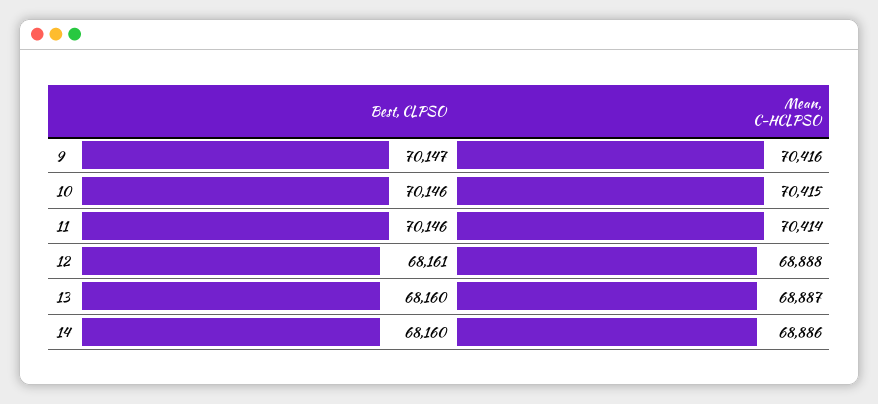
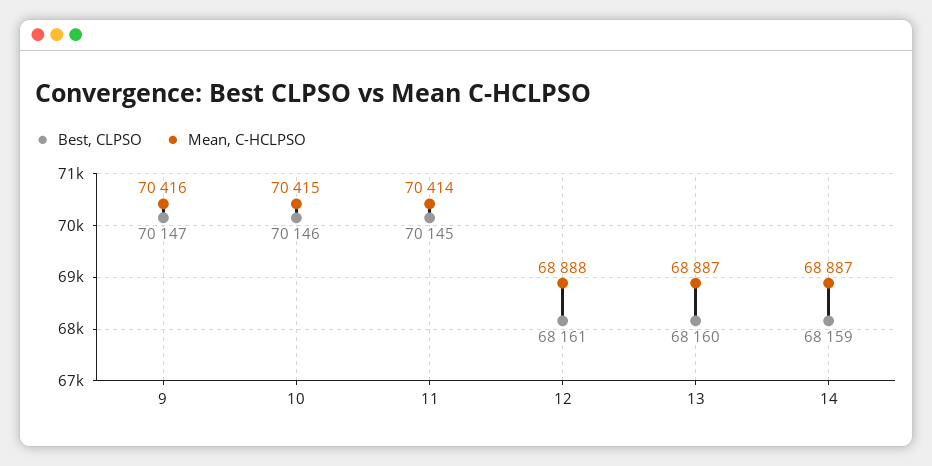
  {
    "Best, CLPSO": {
      "9": 70147,
      "10": 70146,
-     "11": 70146,
+     "11": 70145,
      "12": 68161,
      "13": 68160,
-     "14": 68160
+     "14": 68159
    },
    "Mean, C-HCLPSO": {
      "9": 70416,
      "10": 70415,
      "11": 70414,
      "12": 68888,
      "13": 68887,
-     "14": 68886
+     "14": 68887
    }
  }

